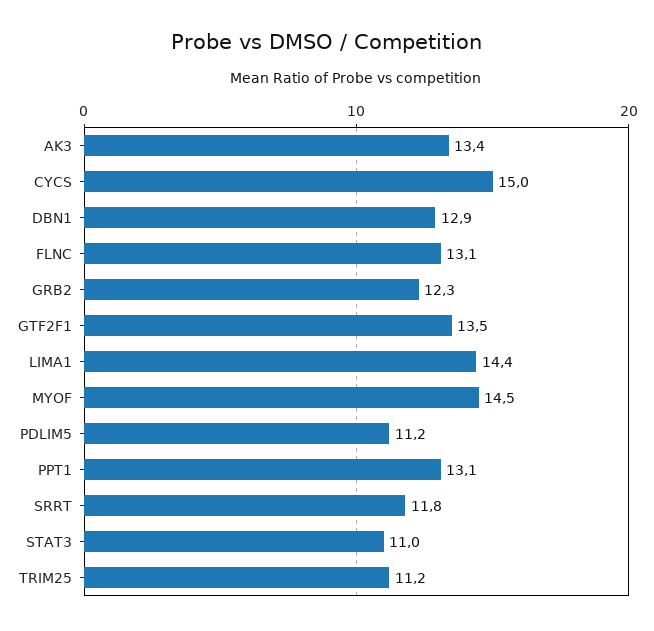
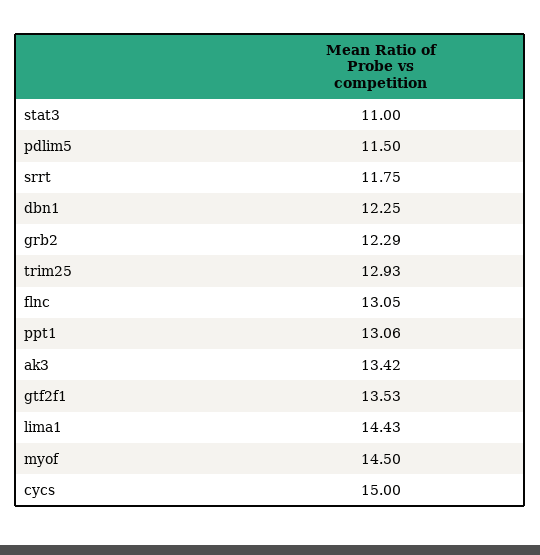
  {
    "AK3": 13.42,
    "CYCS": 15,
-   "DBN1": 12.9,
+   "DBN1": 12.25,
    "FLNC": 13.05,
    "GRB2": 12.29,
    "GTF2F1": 13.53,
    "LIMA1": 14.43,
    "MYOF": 14.5,
-   "PDLIM5": 11.2,
+   "PDLIM5": 11.5,
    "PPT1": 13.06,
    "SRRT": 11.75,
    "STAT3": 11,
-   "TRIM25": 11.2
+   "TRIM25": 12.93
  }

